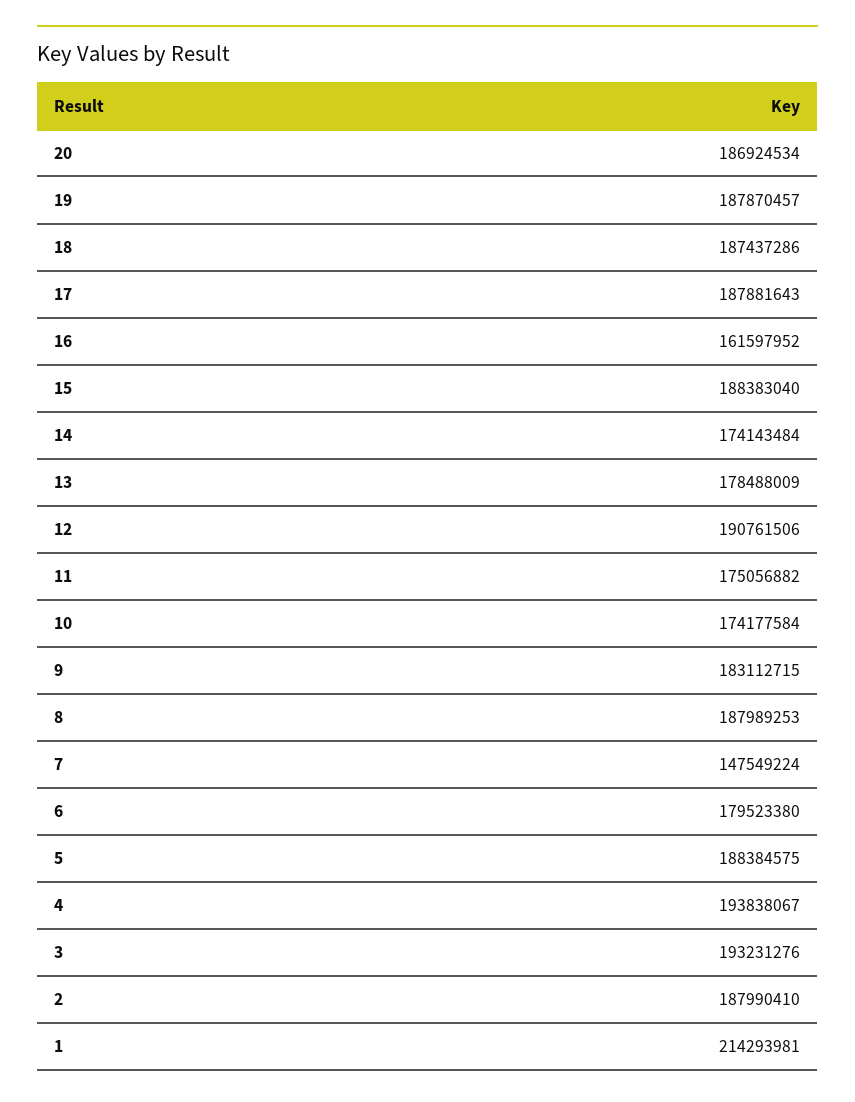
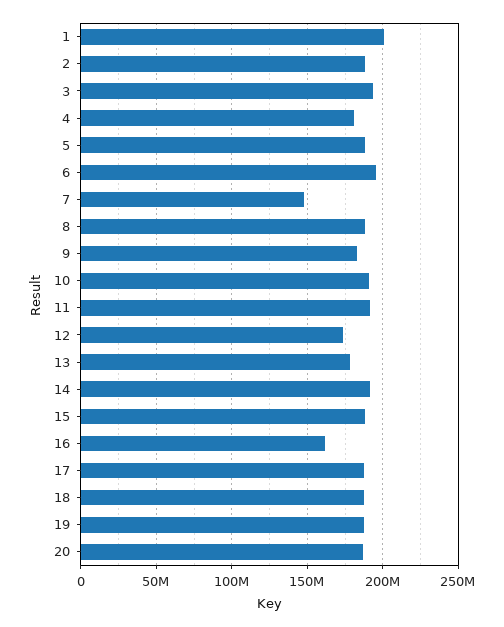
  {
    "20": 186924534,
    "19": 187870457,
    "18": 187437286,
    "17": 187881643,
    "16": 161597952,
    "15": 188383040,
-   "14": 174143484,
+   "14": 190000000,
    "13": 178488009,
-   "12": 190761506,
+   "12": 175000000,
-   "11": 175056882,
+   "11": 190000000,
-   "10": 174177584,
+   "10": 190000000,
    "9": 183112715,
    "8": 187989253,
    "7": 147549224,
-   "6": 179523380,
+   "6": 195000000,
    "5": 188384575,
-   "4": 193838067,
+   "4": 180000000,
    "3": 193231276,
    "2": 187990410,
-   "1": 214293981
+   "1": 200000000
  }

